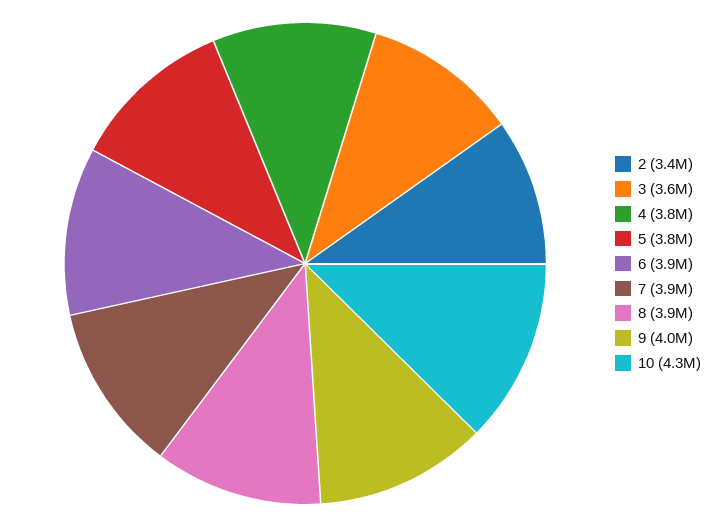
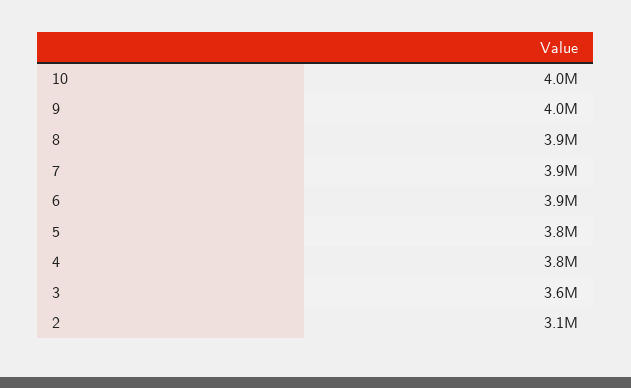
  {
-   "2": 3400000,
+   "2": 3100000,
    "3": 3600000,
    "4": 3800000,
    "5": 3800000,
    "6": 3900000,
    "7": 3900000,
    "8": 3900000,
    "9": 4000000,
-   "10": 4300000
+   "10": 4000000
  }

